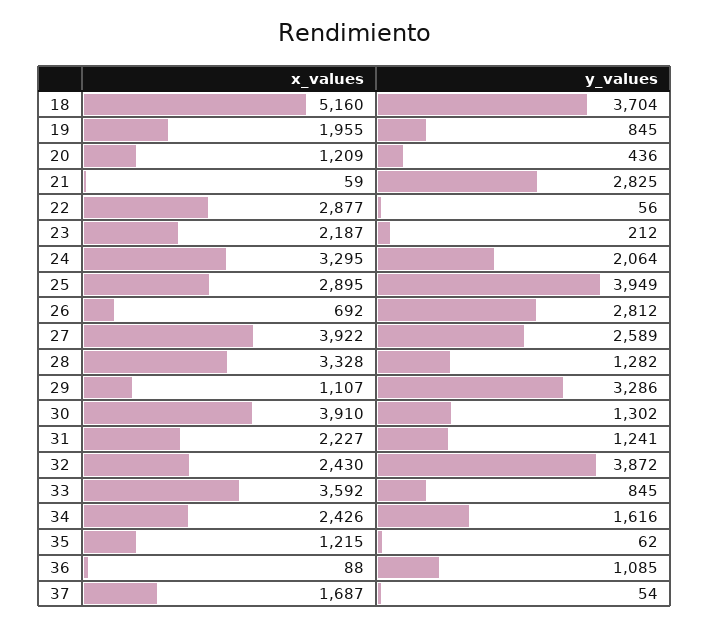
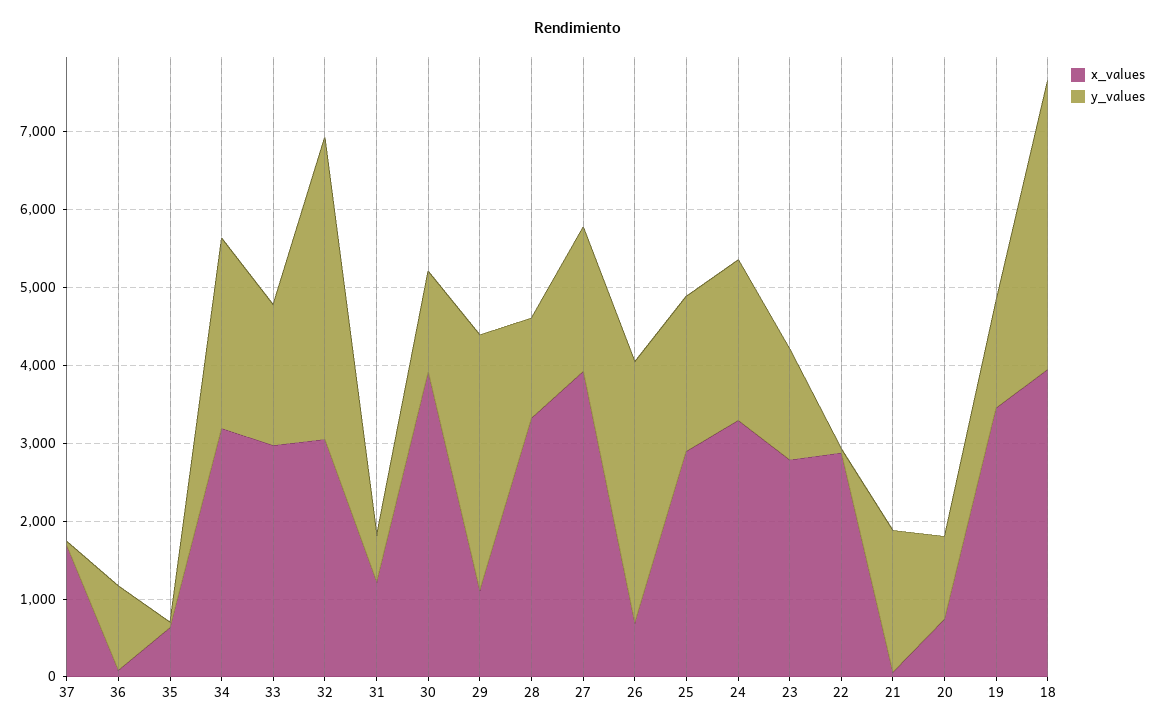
  {
    "x_values": {
-     "18": 5160,
+     "18": 4000,
-     "19": 1955,
+     "19": 3400,
-     "20": 1209,
+     "20": 800,
      "21": 59,
      "22": 2877,
-     "23": 2187,
+     "23": 2800,
      "24": 3295,
      "25": 2895,
      "26": 692,
      "27": 3922,
      "28": 3328,
      "29": 1107,
      "30": 3910,
-     "31": 2227,
+     "31": 1200,
-     "32": 2430,
+     "32": 3000,
-     "33": 3592,
+     "33": 3000,
-     "34": 2426,
+     "34": 3200,
-     "35": 1215,
+     "35": 600,
      "36": 88,
      "37": 1687
    },
    "y_values": {
      "18": 3704,
-     "19": 845,
+     "19": 1400,
-     "20": 436,
+     "20": 1000,
-     "21": 2825,
+     "21": 1800,
      "22": 56,
-     "23": 212,
+     "23": 1400,
      "24": 2064,
-     "25": 3949,
+     "25": 2000,
-     "26": 2812,
+     "26": 3400,
-     "27": 2589,
+     "27": 1800,
      "28": 1282,
      "29": 3286,
      "30": 1302,
-     "31": 1241,
+     "31": 600,
      "32": 3872,
-     "33": 845,
+     "33": 1800,
-     "34": 1616,
+     "34": 2400,
      "35": 62,
      "36": 1085,
      "37": 54
    }
  }

